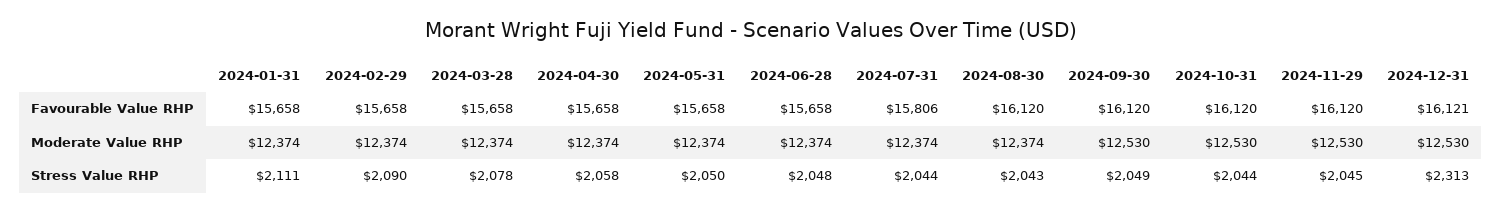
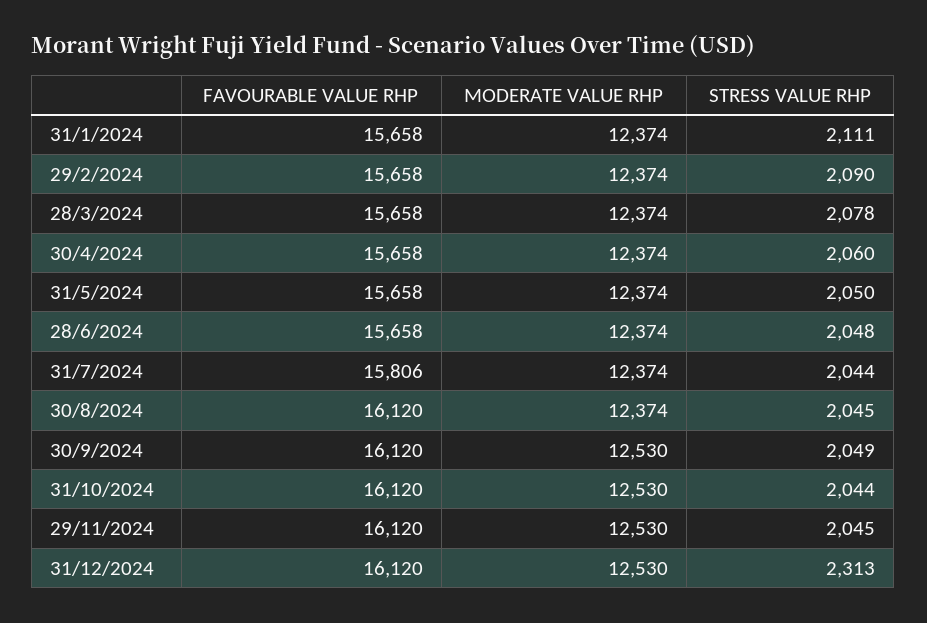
  {
    "2024-01-31": {
      "Favourable Value RHP": 15658,
      "Moderate Value RHP": 12374,
      "Stress Value RHP": 2111
    },
    "2024-02-29": {
      "Favourable Value RHP": 15658,
      "Moderate Value RHP": 12374,
      "Stress Value RHP": 2090
    },
    "2024-03-28": {
      "Favourable Value RHP": 15658,
      "Moderate Value RHP": 12374,
      "Stress Value RHP": 2078
    },
    "2024-04-30": {
      "Favourable Value RHP": 15658,
      "Moderate Value RHP": 12374,
-     "Stress Value RHP": 2058
+     "Stress Value RHP": 2060
    },
    "2024-05-31": {
      "Favourable Value RHP": 15658,
      "Moderate Value RHP": 12374,
      "Stress Value RHP": 2050
    },
    "2024-06-28": {
      "Favourable Value RHP": 15658,
      "Moderate Value RHP": 12374,
      "Stress Value RHP": 2048
    },
    "2024-07-31": {
      "Favourable Value RHP": 15806,
      "Moderate Value RHP": 12374,
      "Stress Value RHP": 2044
    },
    "2024-08-30": {
      "Favourable Value RHP": 16120,
      "Moderate Value RHP": 12374,
-     "Stress Value RHP": 2043
+     "Stress Value RHP": 2045
    },
    "2024-09-30": {
      "Favourable Value RHP": 16120,
      "Moderate Value RHP": 12530,
      "Stress Value RHP": 2049
    },
    "2024-10-31": {
      "Favourable Value RHP": 16120,
      "Moderate Value RHP": 12530,
      "Stress Value RHP": 2044
    },
    "2024-11-29": {
      "Favourable Value RHP": 16120,
      "Moderate Value RHP": 12530,
      "Stress Value RHP": 2045
    },
    "2024-12-31": {
-     "Favourable Value RHP": 16121,
+     "Favourable Value RHP": 16120,
      "Moderate Value RHP": 12530,
      "Stress Value RHP": 2313
    }
  }

